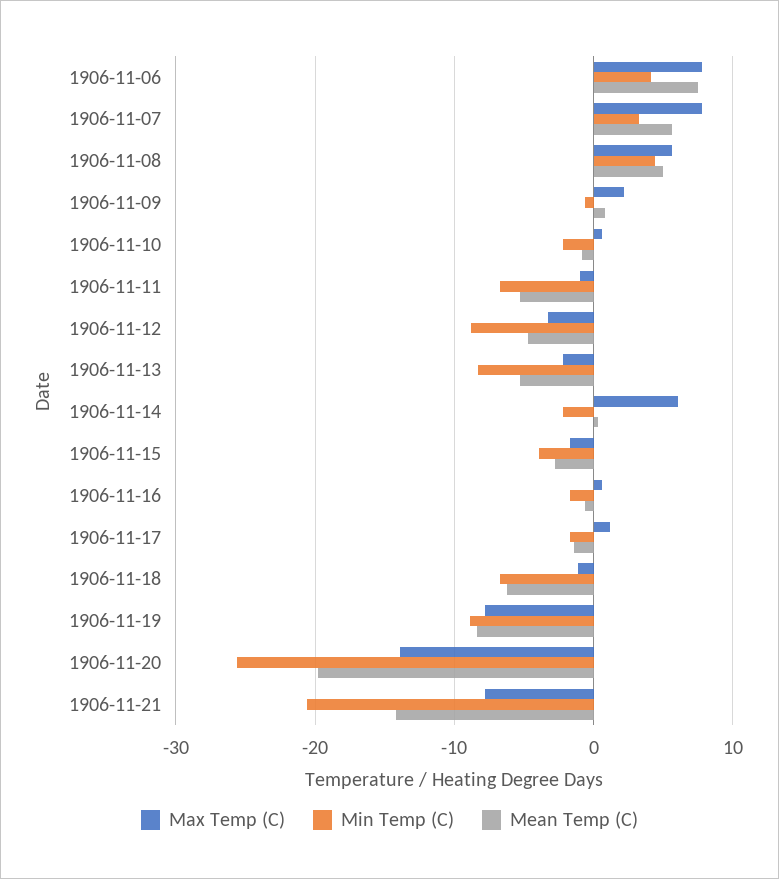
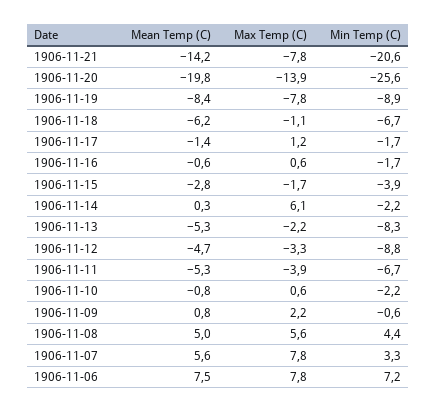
  {
    "Max Temp (C)": {
      "1906-11-06": 7.8,
      "1906-11-07": 7.8,
      "1906-11-08": 5.6,
      "1906-11-09": 2.2,
      "1906-11-10": 0.6,
-     "1906-11-11": -1,
+     "1906-11-11": -3.9,
      "1906-11-12": -3.3,
      "1906-11-13": -2.2,
      "1906-11-14": 6.1,
      "1906-11-15": -1.7,
      "1906-11-16": 0.6,
      "1906-11-17": 1.2,
      "1906-11-18": -1.1,
      "1906-11-19": -7.8,
      "1906-11-20": -13.9,
      "1906-11-21": -7.8
    },
    "Min Temp (C)": {
-     "1906-11-06": 4,
+     "1906-11-06": 7.2,
      "1906-11-07": 3.3,
      "1906-11-08": 4.4,
      "1906-11-09": -0.6,
      "1906-11-10": -2.2,
      "1906-11-11": -6.7,
      "1906-11-12": -8.8,
      "1906-11-13": -8.3,
      "1906-11-14": -2.2,
      "1906-11-15": -3.9,
      "1906-11-16": -1.7,
      "1906-11-17": -1.7,
      "1906-11-18": -6.7,
      "1906-11-19": -8.9,
      "1906-11-20": -25.6,
      "1906-11-21": -20.6
    },
    "Mean Temp (C)": {
      "1906-11-06": 7.5,
      "1906-11-07": 5.6,
      "1906-11-08": 5,
      "1906-11-09": 0.8,
      "1906-11-10": -0.8,
      "1906-11-11": -5.3,
      "1906-11-12": -4.7,
      "1906-11-13": -5.3,
      "1906-11-14": 0.3,
      "1906-11-15": -2.8,
      "1906-11-16": -0.6,
      "1906-11-17": -1.4,
      "1906-11-18": -6.2,
      "1906-11-19": -8.4,
      "1906-11-20": -19.8,
      "1906-11-21": -14.2
    }
  }

